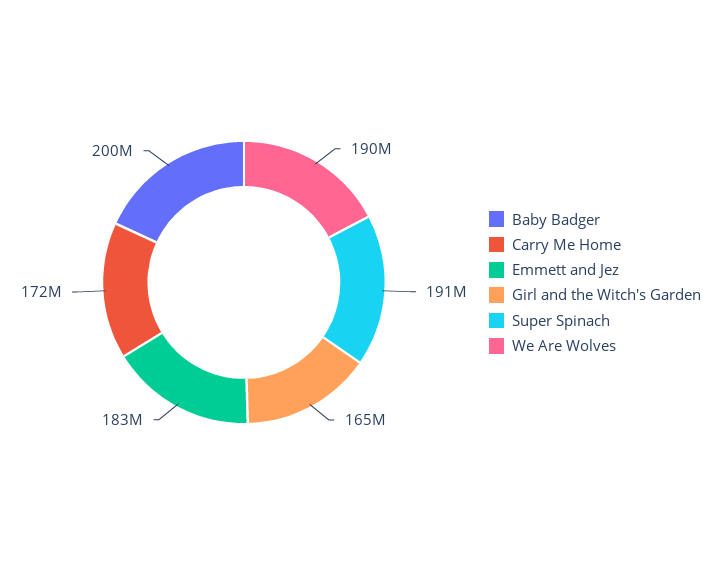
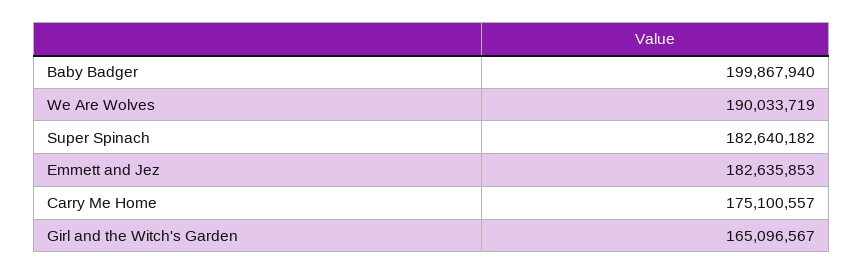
  {
    "Baby Badger": 199867940,
-   "Carry Me Home": 172000000,
+   "Carry Me Home": 175100557,
    "Emmett and Jez": 182635853,
    "Girl and the Witch's Garden": 165096567,
-   "Super Spinach": 191000000,
+   "Super Spinach": 182640182,
    "We Are Wolves": 190033719
  }

